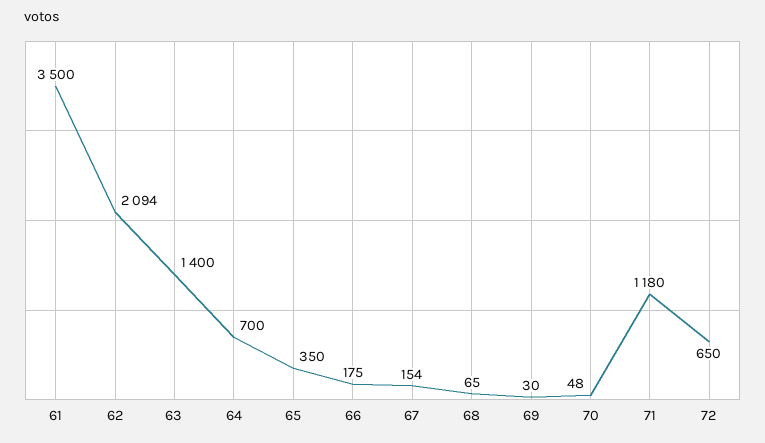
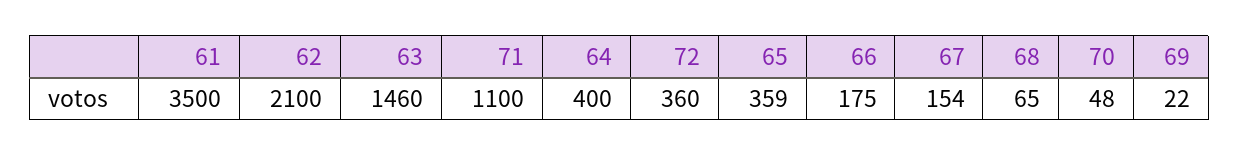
  {
    "61": 3500,
-   "62": 2094,
+   "62": 2100,
-   "63": 1400,
+   "63": 1460,
-   "64": 700,
+   "64": 400,
-   "65": 350,
+   "65": 359,
    "66": 175,
    "67": 154,
    "68": 65,
-   "69": 30,
+   "69": 22,
    "70": 48,
-   "71": 1180,
+   "71": 1100,
-   "72": 650
+   "72": 360
  }

